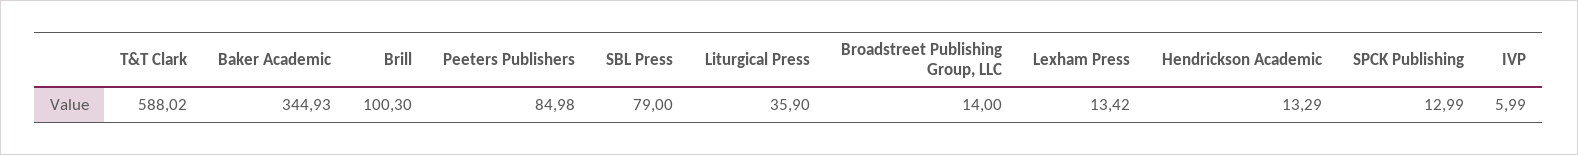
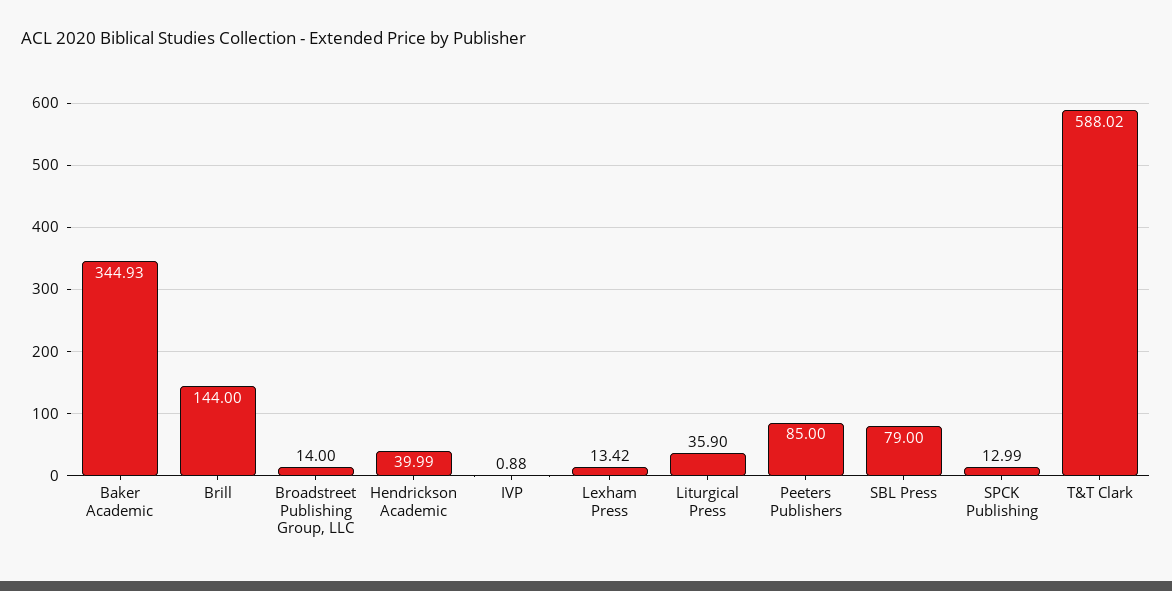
  {
    "T&T Clark": 588.02,
    "Baker Academic": 344.93,
-   "Brill": 100.3,
+   "Brill": 144,
-   "Peeters Publishers": 84.98,
+   "Peeters Publishers": 85,
    "SBL Press": 79,
    "Liturgical Press": 35.9,
    "Broadstreet Publishing Group, LLC": 14,
    "Lexham Press": 13.42,
-   "Hendrickson Academic": 13.29,
+   "Hendrickson Academic": 39.99,
    "SPCK Publishing": 12.99,
-   "IVP": 5.99
+   "IVP": 0.88
  }

